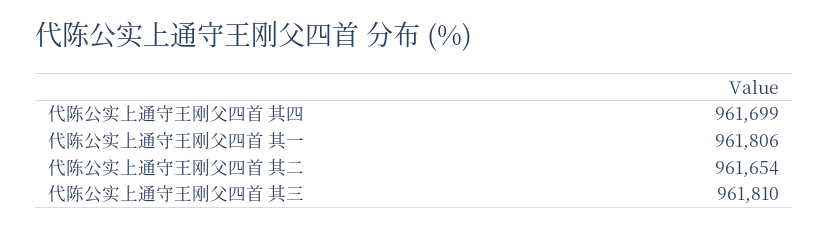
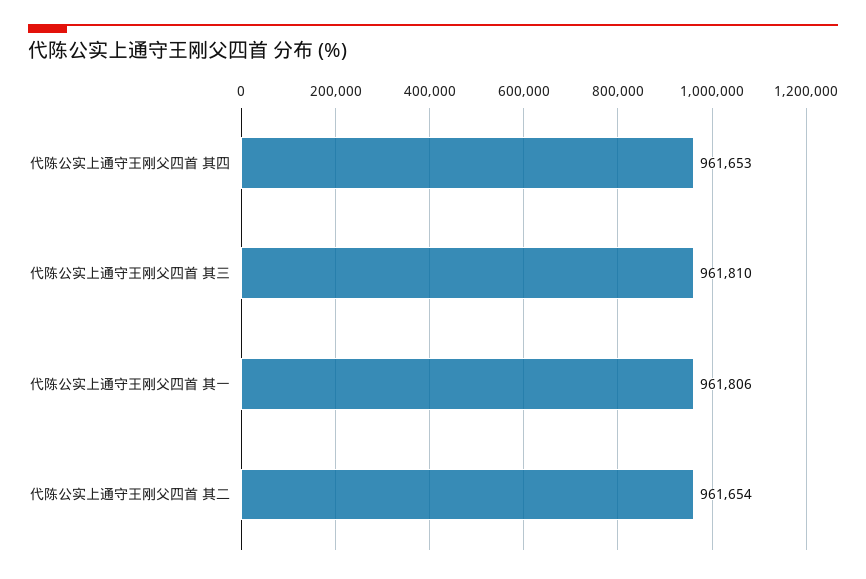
  {
-   "代陈公实上通守王刚父四首 其四": 961699,
+   "代陈公实上通守王刚父四首 其四": 961653,
    "代陈公实上通守王刚父四首 其一": 961806,
    "代陈公实上通守王刚父四首 其二": 961654,
    "代陈公实上通守王刚父四首 其三": 961810
  }

